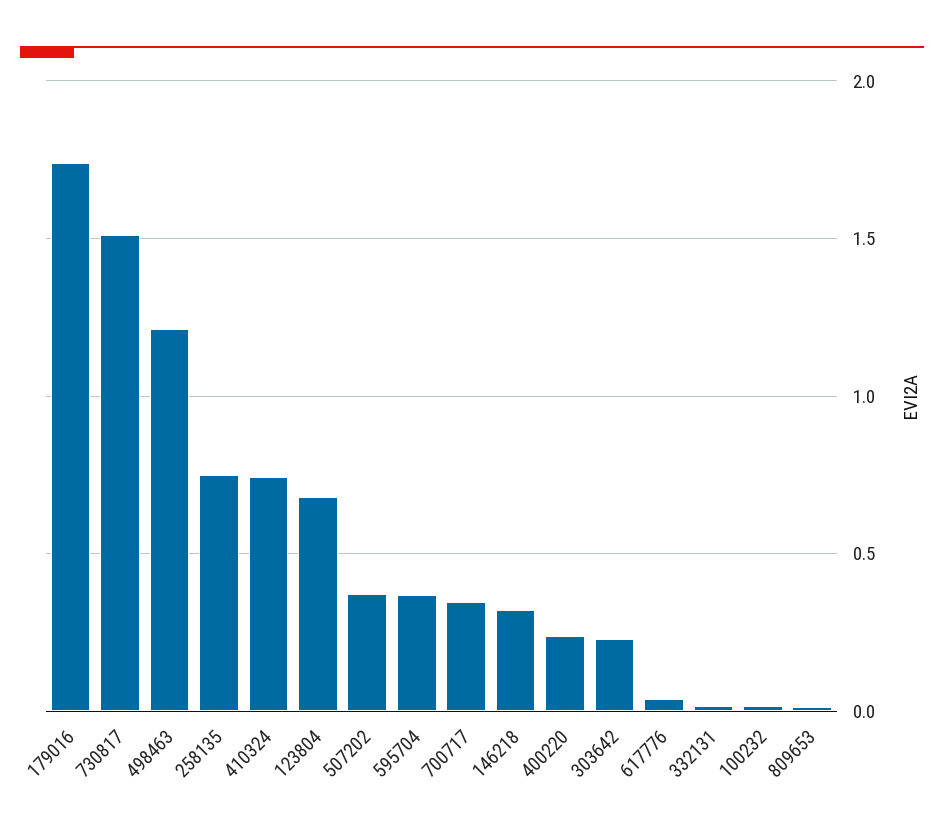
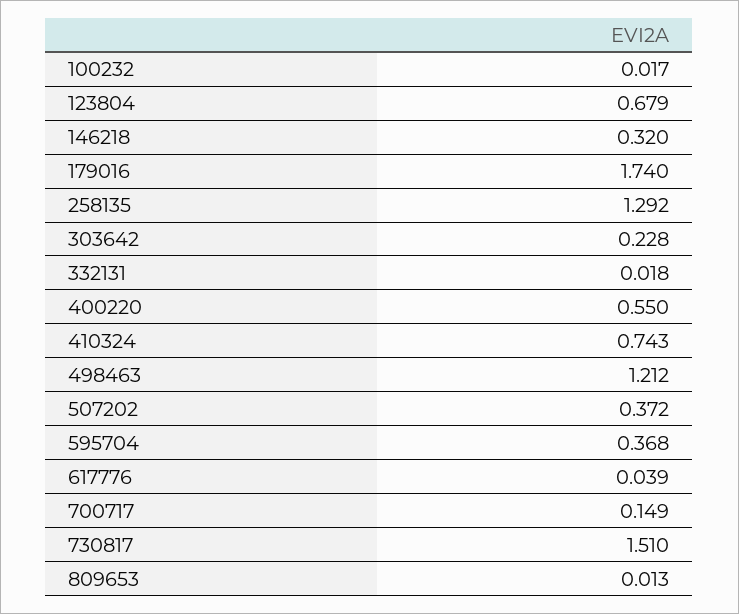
  {
    "179016": 1.74,
    "730817": 1.51,
    "498463": 1.212,
-   "258135": 0.75,
+   "258135": 1.292,
    "410324": 0.743,
    "123804": 0.679,
    "507202": 0.372,
    "595704": 0.368,
-   "700717": 0.35,
+   "700717": 0.149,
    "146218": 0.32,
-   "400220": 0.25,
+   "400220": 0.55,
    "303642": 0.228,
    "617776": 0.039,
    "332131": 0.018,
    "100232": 0.017,
    "809653": 0.013
  }

